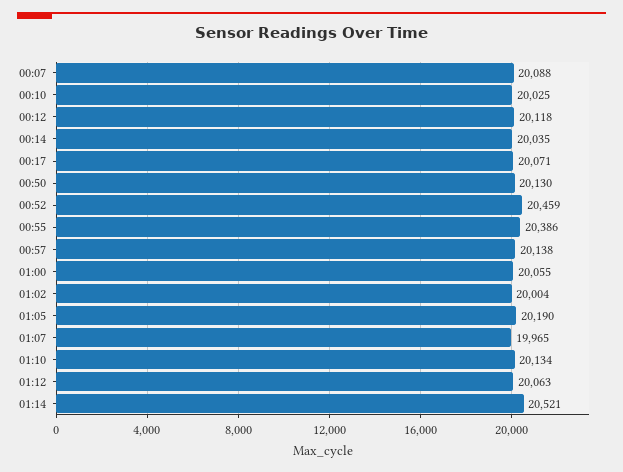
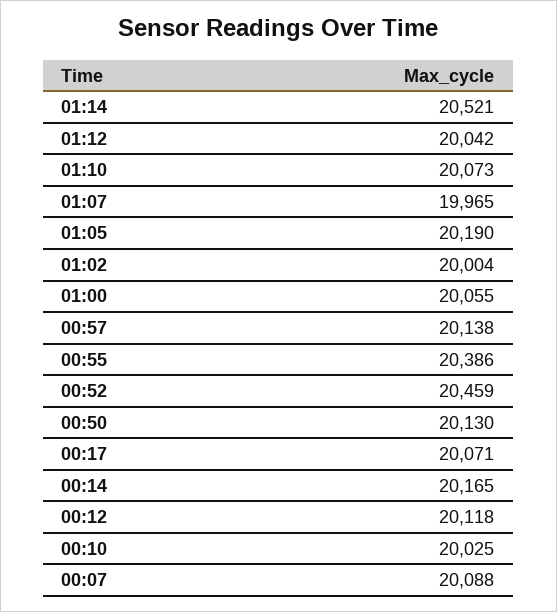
  {
    "00:07": 20088,
    "00:10": 20025,
    "00:12": 20118,
-   "00:14": 20035,
+   "00:14": 20165,
    "00:17": 20071,
    "00:50": 20130,
    "00:52": 20459,
    "00:55": 20386,
    "00:57": 20138,
    "01:00": 20055,
    "01:02": 20004,
    "01:05": 20190,
    "01:07": 19965,
-   "01:10": 20134,
+   "01:10": 20073,
-   "01:12": 20063,
+   "01:12": 20042,
    "01:14": 20521
  }

